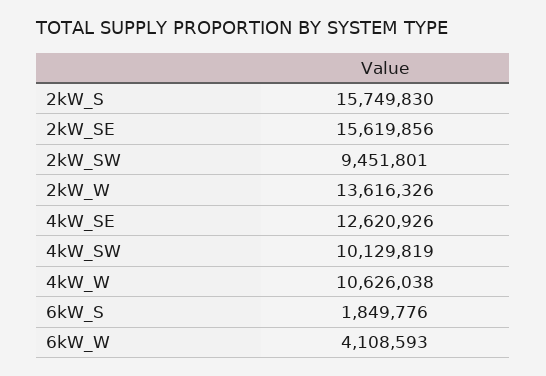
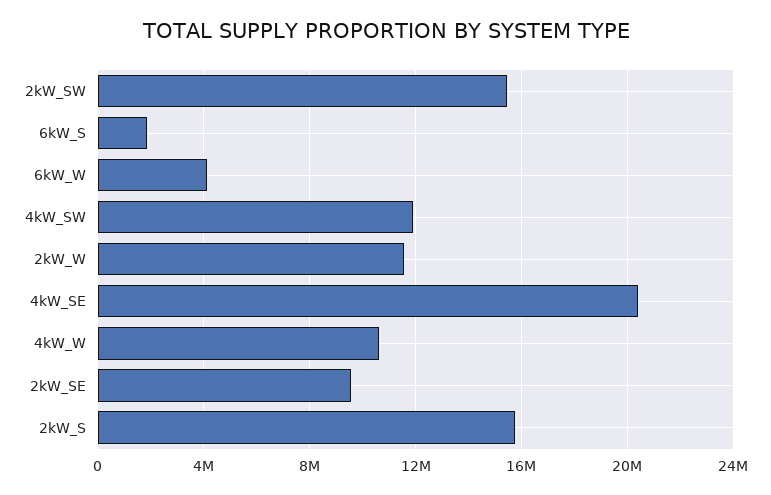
  {
    "2kW_S": 15749830,
-   "2kW_SE": 15619856,
+   "2kW_SE": 9500000,
-   "2kW_SW": 9451801,
+   "2kW_SW": 15500000,
-   "2kW_W": 13616326,
+   "2kW_W": 11500000,
-   "4kW_SE": 12620926,
+   "4kW_SE": 20500000,
-   "4kW_SW": 10129819,
+   "4kW_SW": 12000000,
    "4kW_W": 10626038,
    "6kW_S": 1849776,
    "6kW_W": 4108593
  }

